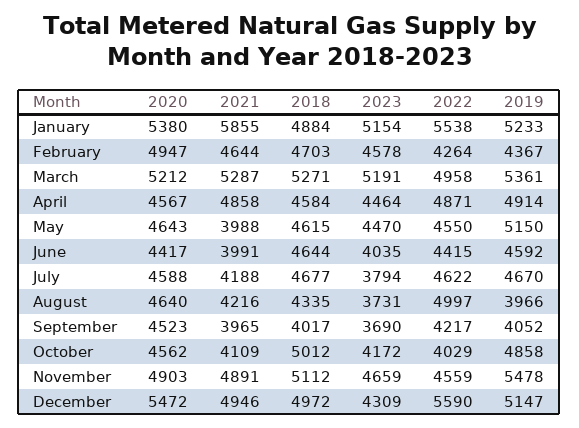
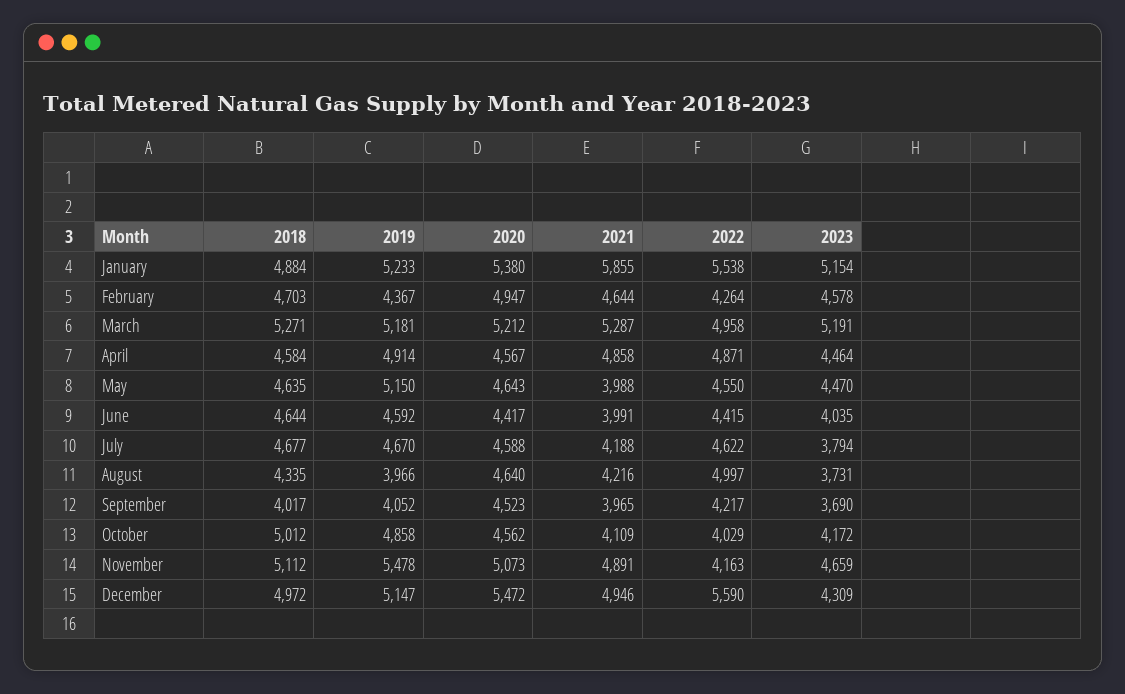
  {
    "2020": {
      "January": 5380,
      "February": 4947,
      "March": 5212,
      "April": 4567,
      "May": 4643,
      "June": 4417,
      "July": 4588,
      "August": 4640,
      "September": 4523,
      "October": 4562,
-     "November": 4903,
+     "November": 5073,
      "December": 5472
    },
    "2021": {
      "January": 5855,
      "February": 4644,
      "March": 5287,
      "April": 4858,
      "May": 3988,
      "June": 3991,
      "July": 4188,
      "August": 4216,
      "September": 3965,
      "October": 4109,
      "November": 4891,
      "December": 4946
    },
    "2018": {
      "January": 4884,
      "February": 4703,
      "March": 5271,
      "April": 4584,
-     "May": 4615,
+     "May": 4635,
      "June": 4644,
      "July": 4677,
      "August": 4335,
      "September": 4017,
      "October": 5012,
      "November": 5112,
      "December": 4972
    },
    "2023": {
      "January": 5154,
      "February": 4578,
      "March": 5191,
      "April": 4464,
      "May": 4470,
      "June": 4035,
      "July": 3794,
      "August": 3731,
      "September": 3690,
      "October": 4172,
      "November": 4659,
      "December": 4309
    },
    "2022": {
      "January": 5538,
      "February": 4264,
      "March": 4958,
      "April": 4871,
      "May": 4550,
      "June": 4415,
      "July": 4622,
      "August": 4997,
      "September": 4217,
      "October": 4029,
-     "November": 4559,
+     "November": 4163,
      "December": 5590
    },
    "2019": {
      "January": 5233,
      "February": 4367,
-     "March": 5361,
+     "March": 5181,
      "April": 4914,
      "May": 5150,
      "June": 4592,
      "July": 4670,
      "August": 3966,
      "September": 4052,
      "October": 4858,
      "November": 5478,
      "December": 5147
    }
  }

